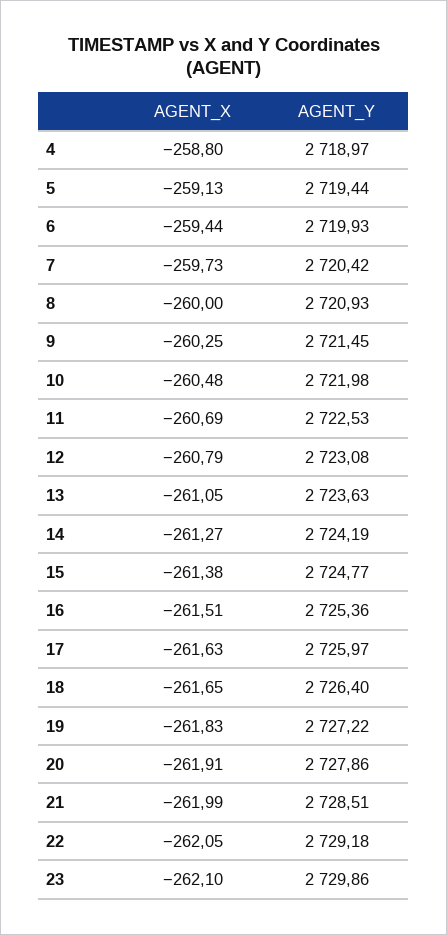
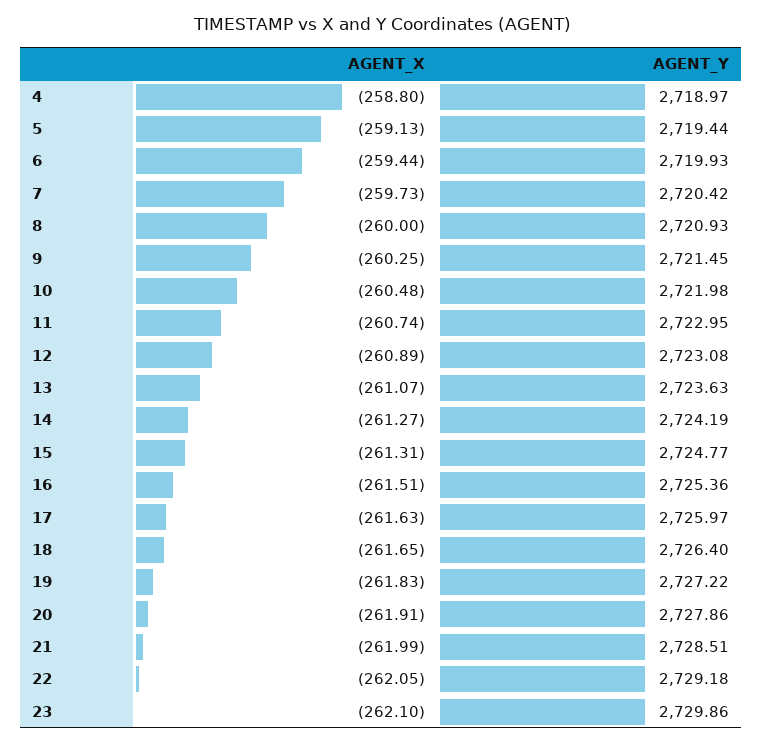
  {
    "AGENT_X": {
      "4": -258.8,
      "5": -259.13,
      "6": -259.44,
      "7": -259.73,
      "8": -260,
      "9": -260.25,
      "10": -260.48,
-     "11": -260.69,
+     "11": -260.74,
-     "12": -260.79,
+     "12": -260.89,
-     "13": -261.05,
+     "13": -261.07,
      "14": -261.27,
-     "15": -261.38,
+     "15": -261.31,
      "16": -261.51,
      "17": -261.63,
      "18": -261.65,
      "19": -261.83,
      "20": -261.91,
      "21": -261.99,
      "22": -262.05,
      "23": -262.1
    },
    "AGENT_Y": {
      "4": 2718.97,
      "5": 2719.44,
      "6": 2719.93,
      "7": 2720.42,
      "8": 2720.93,
      "9": 2721.45,
      "10": 2721.98,
-     "11": 2722.53,
+     "11": 2722.95,
      "12": 2723.08,
      "13": 2723.63,
      "14": 2724.19,
      "15": 2724.77,
      "16": 2725.36,
      "17": 2725.97,
      "18": 2726.4,
      "19": 2727.22,
      "20": 2727.86,
      "21": 2728.51,
      "22": 2729.18,
      "23": 2729.86
    }
  }

